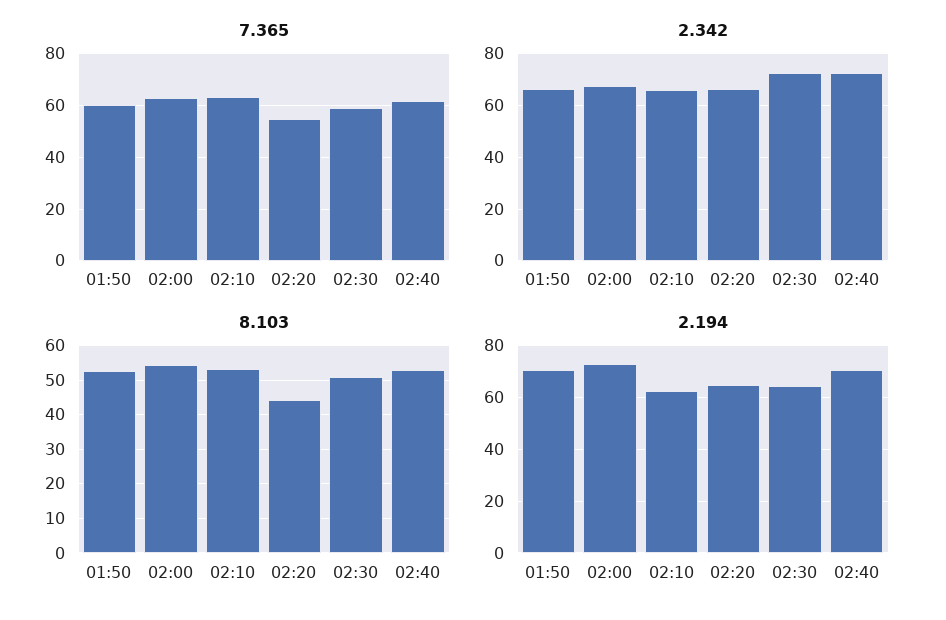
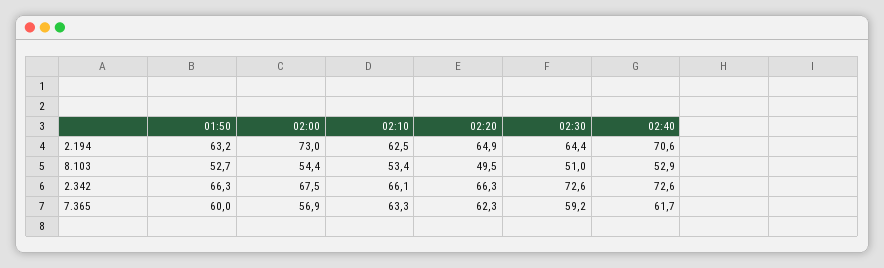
  {
    "7.365": {
      "01:50": 60,
-     "02:00": 62.5,
+     "02:00": 56.9,
      "02:10": 63.3,
-     "02:20": 55,
+     "02:20": 62.3,
      "02:30": 59.2,
      "02:40": 61.7
    },
    "2.342": {
      "01:50": 66.3,
      "02:00": 67.5,
      "02:10": 66.1,
      "02:20": 66.3,
      "02:30": 72.6,
      "02:40": 72.6
    },
    "8.103": {
      "01:50": 52.7,
      "02:00": 54.4,
      "02:10": 53.4,
-     "02:20": 44,
+     "02:20": 49.5,
      "02:30": 51,
      "02:40": 52.9
    },
    "2.194": {
-     "01:50": 70,
+     "01:50": 63.2,
      "02:00": 73,
      "02:10": 62.5,
      "02:20": 64.9,
      "02:30": 64.4,
      "02:40": 70.6
    }
  }

